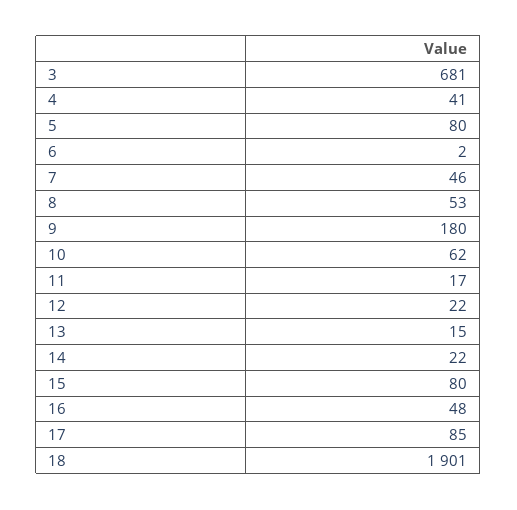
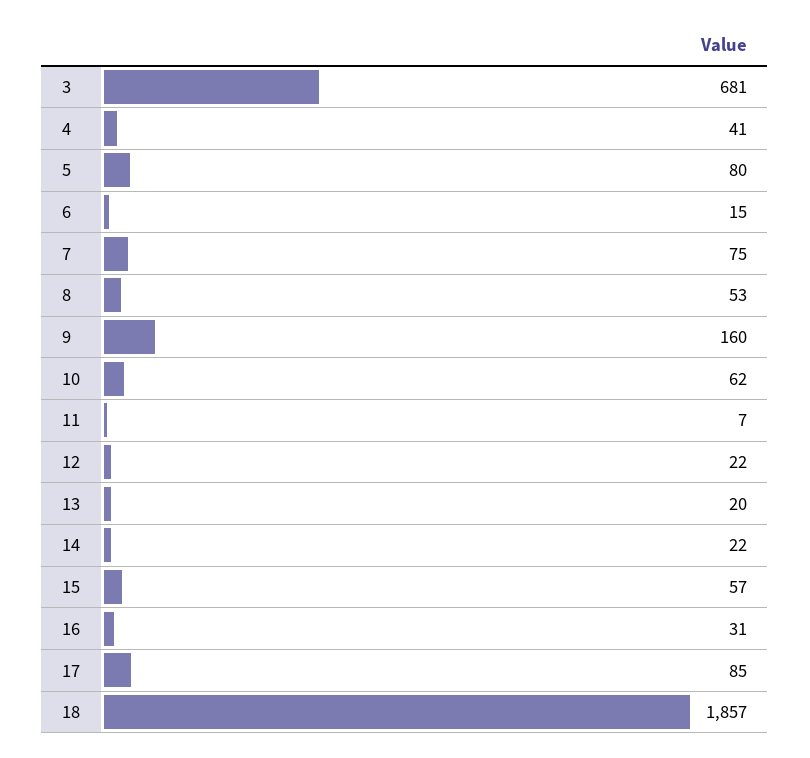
  {
    "3": 681,
    "4": 41,
    "5": 80,
-   "6": 2,
+   "6": 15,
-   "7": 46,
+   "7": 75,
    "8": 53,
-   "9": 180,
+   "9": 160,
    "10": 62,
-   "11": 17,
+   "11": 7,
    "12": 22,
-   "13": 15,
+   "13": 20,
    "14": 22,
-   "15": 80,
+   "15": 57,
-   "16": 48,
+   "16": 31,
    "17": 85,
-   "18": 1901
+   "18": 1857
  }

